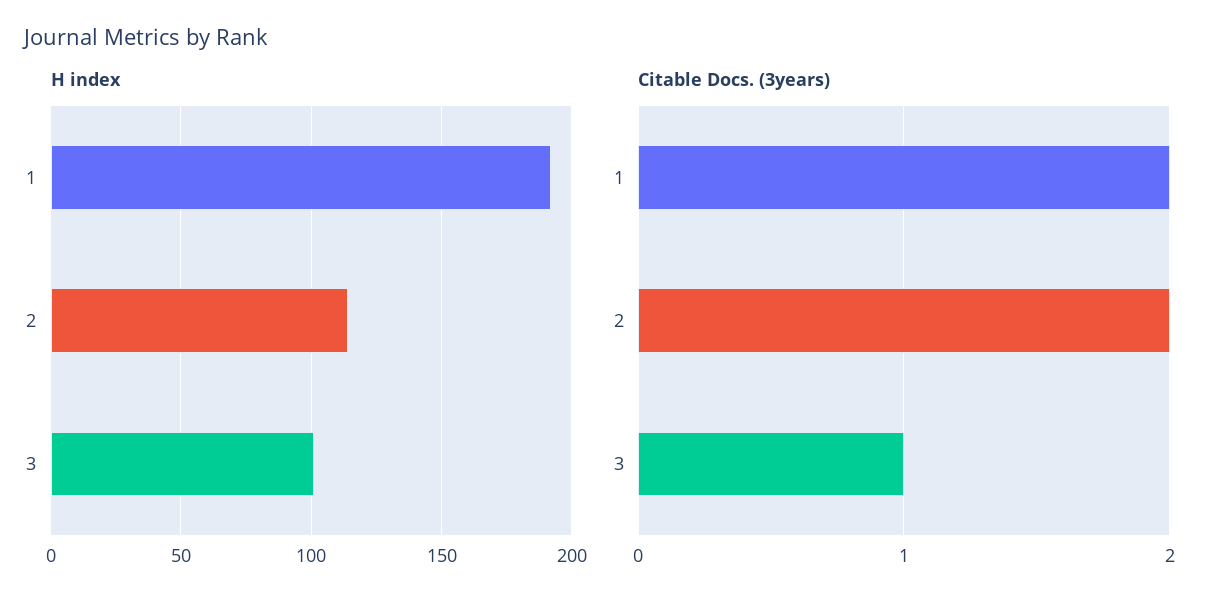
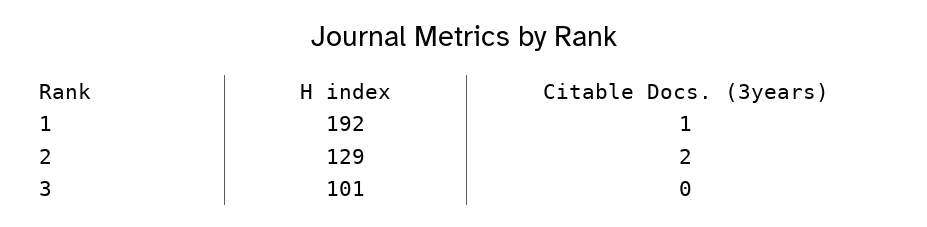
  {
    "H index": {
      "1": 192,
-     "2": 115,
+     "2": 129,
      "3": 101
    },
    "Citable Docs. (3years)": {
-     "1": 2,
+     "1": 1,
      "2": 2,
-     "3": 1
+     "3": 0
    }
  }

